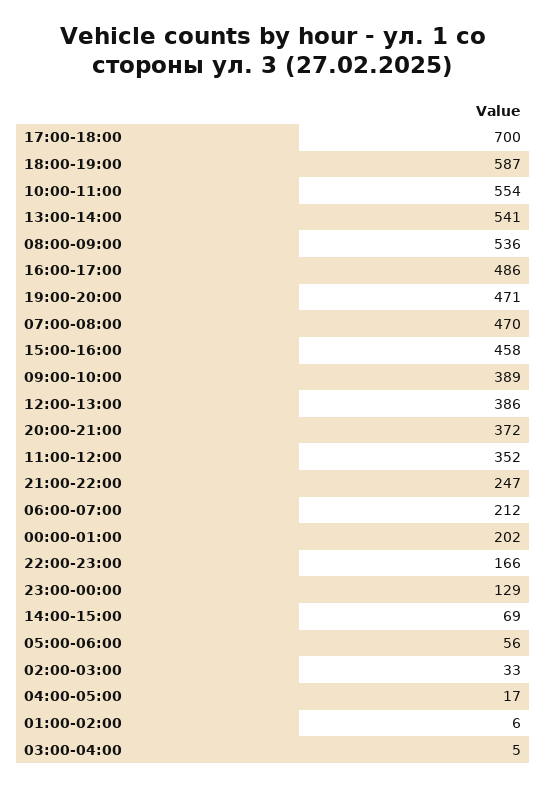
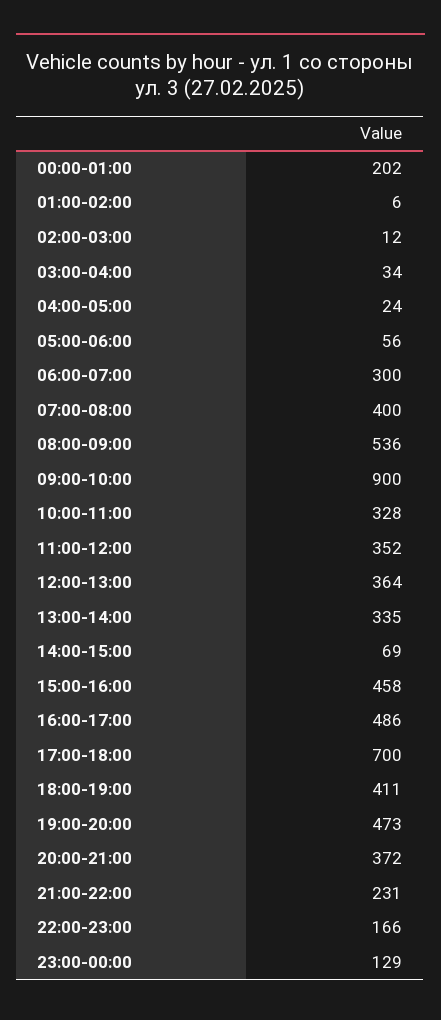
  {
    "17:00-18:00": 700,
-   "18:00-19:00": 587,
+   "18:00-19:00": 411,
-   "10:00-11:00": 554,
+   "10:00-11:00": 328,
-   "13:00-14:00": 541,
+   "13:00-14:00": 335,
    "08:00-09:00": 536,
    "16:00-17:00": 486,
-   "19:00-20:00": 471,
+   "19:00-20:00": 473,
-   "07:00-08:00": 470,
+   "07:00-08:00": 400,
    "15:00-16:00": 458,
-   "09:00-10:00": 389,
+   "09:00-10:00": 900,
-   "12:00-13:00": 386,
+   "12:00-13:00": 364,
    "20:00-21:00": 372,
    "11:00-12:00": 352,
-   "21:00-22:00": 247,
+   "21:00-22:00": 231,
-   "06:00-07:00": 212,
+   "06:00-07:00": 300,
    "00:00-01:00": 202,
    "22:00-23:00": 166,
    "23:00-00:00": 129,
    "14:00-15:00": 69,
    "05:00-06:00": 56,
-   "02:00-03:00": 33,
+   "02:00-03:00": 12,
-   "04:00-05:00": 17,
+   "04:00-05:00": 24,
    "01:00-02:00": 6,
-   "03:00-04:00": 5
+   "03:00-04:00": 34
  }

